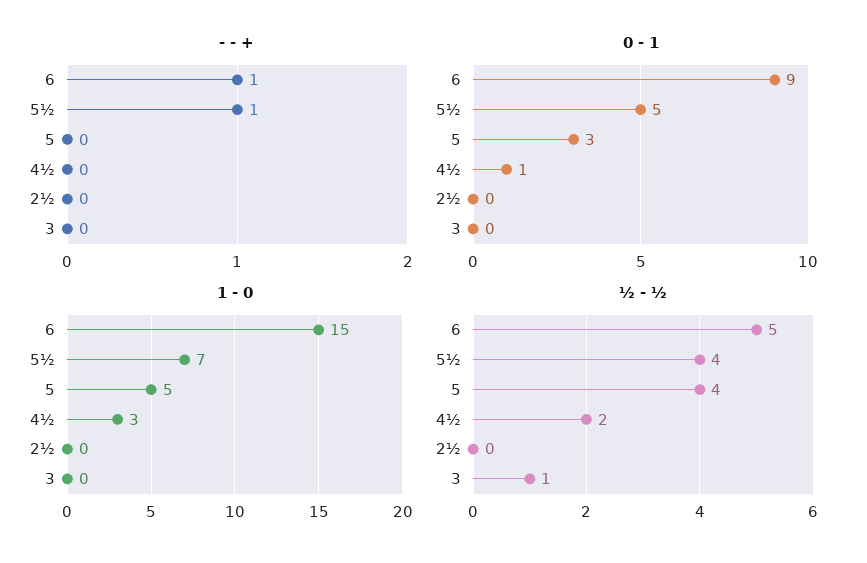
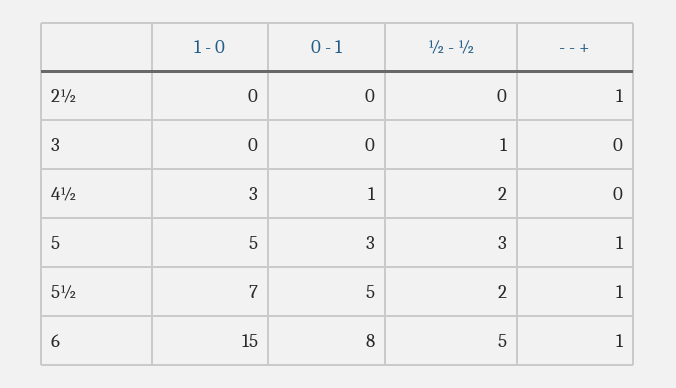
  {
    "- - +": {
      "6": 1,
      "5½": 1,
-     "5": 0,
+     "5": 1,
      "4½": 0,
-     "2½": 0,
+     "2½": 1,
      "3": 0
    },
    "0 - 1": {
-     "6": 9,
+     "6": 8,
      "5½": 5,
      "5": 3,
      "4½": 1,
      "2½": 0,
      "3": 0
    },
    "1 - 0": {
      "6": 15,
      "5½": 7,
      "5": 5,
      "4½": 3,
      "2½": 0,
      "3": 0
    },
    "½ - ½": {
      "6": 5,
-     "5½": 4,
+     "5½": 2,
-     "5": 4,
+     "5": 3,
      "4½": 2,
      "2½": 0,
      "3": 1
    }
  }

